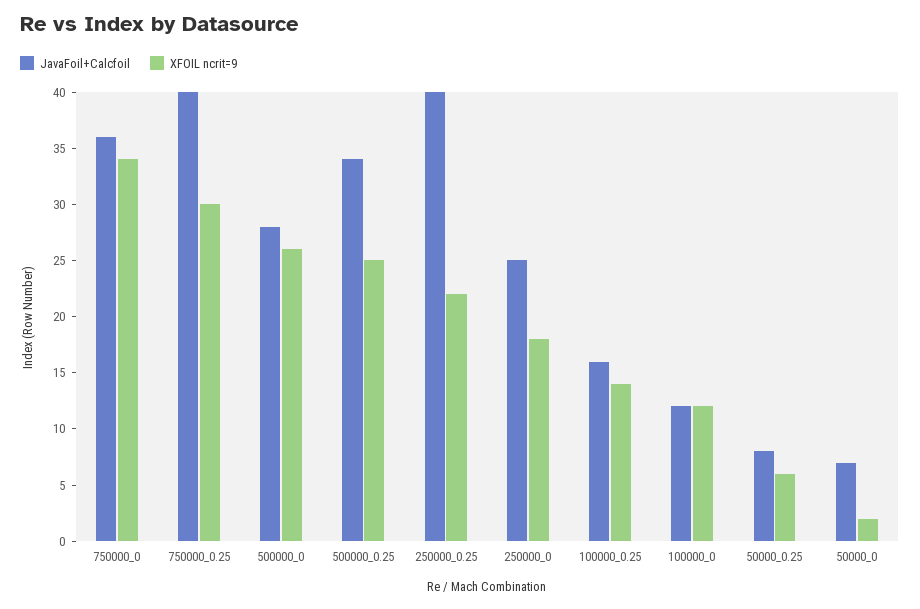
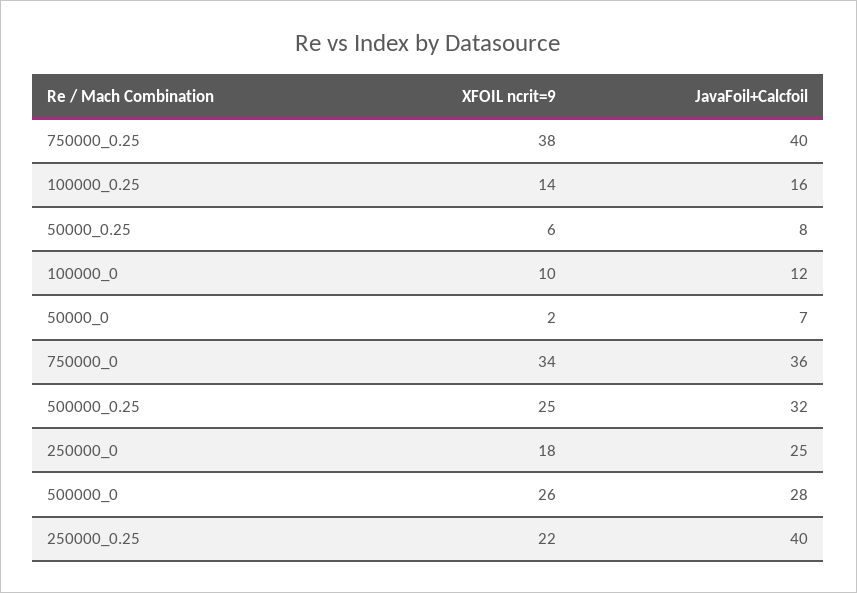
  {
    "JavaFoil+Calcfoil": {
      "750000_0": 36,
      "750000_0.25": 40,
      "500000_0": 28,
-     "500000_0.25": 34,
+     "500000_0.25": 32,
      "250000_0.25": 40,
      "250000_0": 25,
      "100000_0.25": 16,
      "100000_0": 12,
      "50000_0.25": 8,
      "50000_0": 7
    },
    "XFOIL ncrit=9": {
      "750000_0": 34,
-     "750000_0.25": 30,
+     "750000_0.25": 38,
      "500000_0": 26,
      "500000_0.25": 25,
      "250000_0.25": 22,
      "250000_0": 18,
      "100000_0.25": 14,
-     "100000_0": 12,
+     "100000_0": 10,
      "50000_0.25": 6,
      "50000_0": 2
    }
  }

